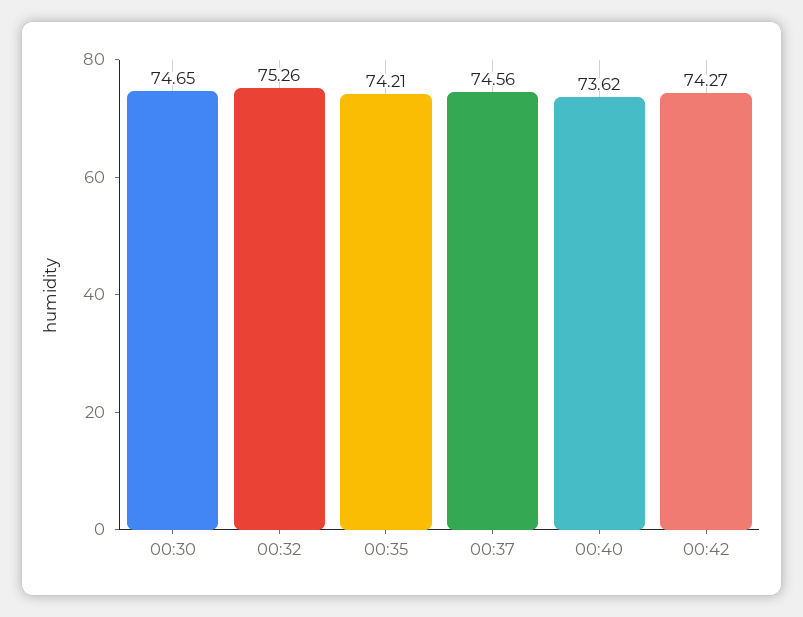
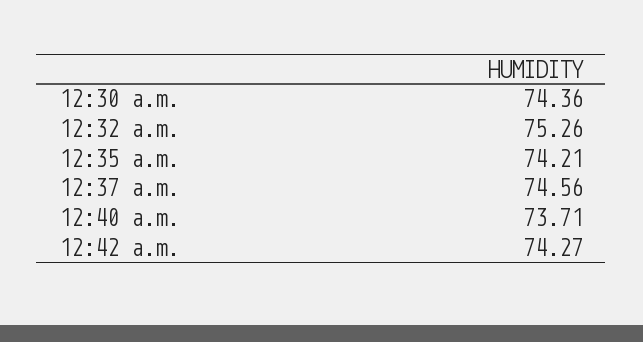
  {
-   "00:30": 74.65,
+   "00:30": 74.36,
    "00:32": 75.26,
    "00:35": 74.21,
    "00:37": 74.56,
-   "00:40": 73.62,
+   "00:40": 73.71,
    "00:42": 74.27
  }

